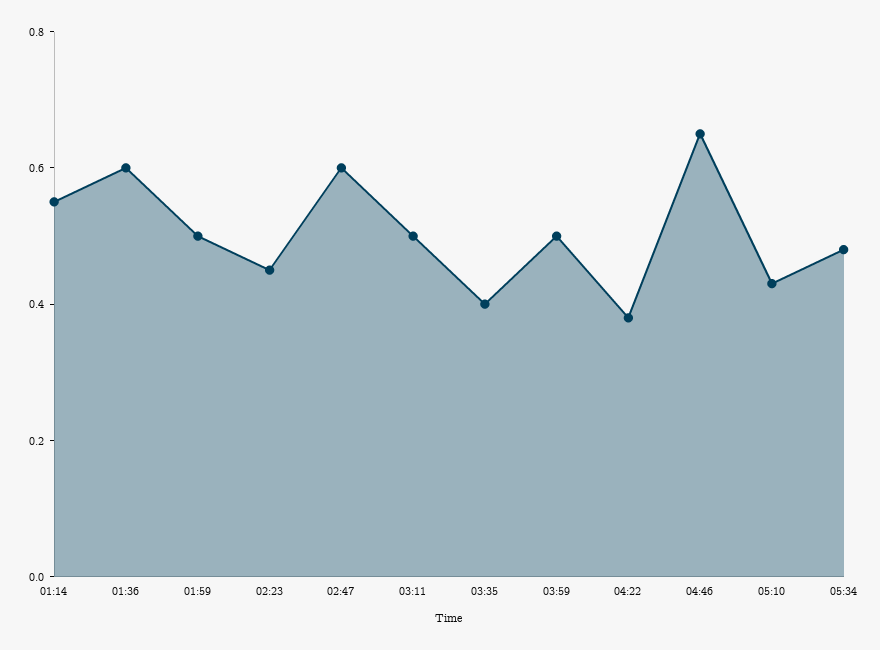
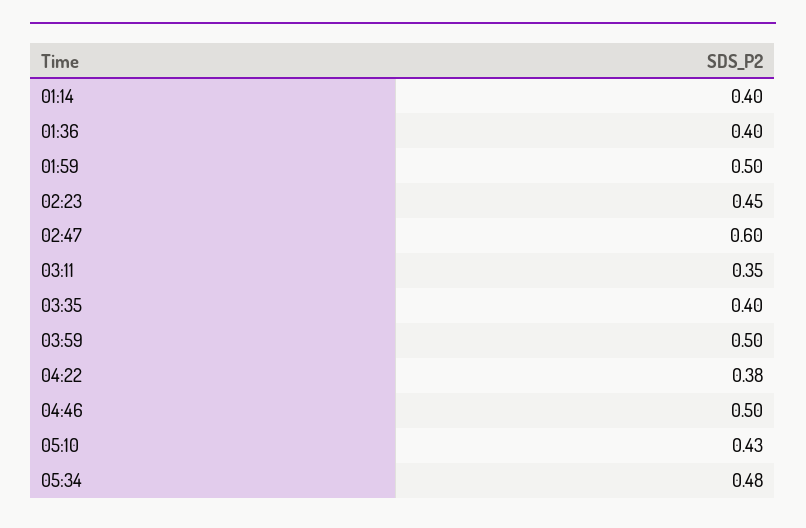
  {
-   "01:14": 0.55,
+   "01:14": 0.4,
-   "01:36": 0.6,
+   "01:36": 0.4,
    "01:59": 0.5,
    "02:23": 0.45,
    "02:47": 0.6,
-   "03:11": 0.5,
+   "03:11": 0.35,
    "03:35": 0.4,
    "03:59": 0.5,
    "04:22": 0.38,
-   "04:46": 0.65,
+   "04:46": 0.5,
    "05:10": 0.43,
    "05:34": 0.48
  }

